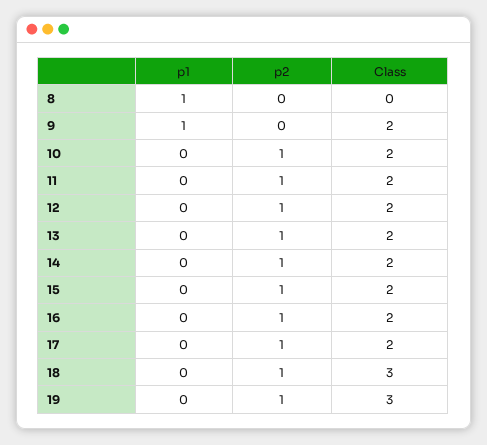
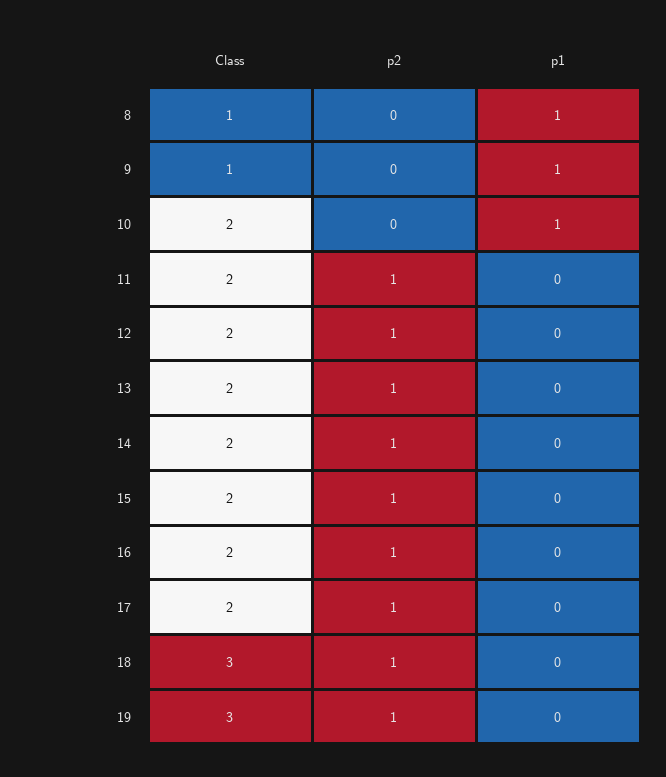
  {
    "p1": {
      "8": 1,
      "9": 1,
-     "10": 0,
+     "10": 1,
      "11": 0,
      "12": 0,
      "13": 0,
      "14": 0,
      "15": 0,
      "16": 0,
      "17": 0,
      "18": 0,
      "19": 0
    },
    "p2": {
      "8": 0,
      "9": 0,
-     "10": 1,
+     "10": 0,
      "11": 1,
      "12": 1,
      "13": 1,
      "14": 1,
      "15": 1,
      "16": 1,
      "17": 1,
      "18": 1,
      "19": 1
    },
    "Class": {
-     "8": 0,
+     "8": 1,
-     "9": 2,
+     "9": 1,
      "10": 2,
      "11": 2,
      "12": 2,
      "13": 2,
      "14": 2,
      "15": 2,
      "16": 2,
      "17": 2,
      "18": 3,
      "19": 3
    }
  }

